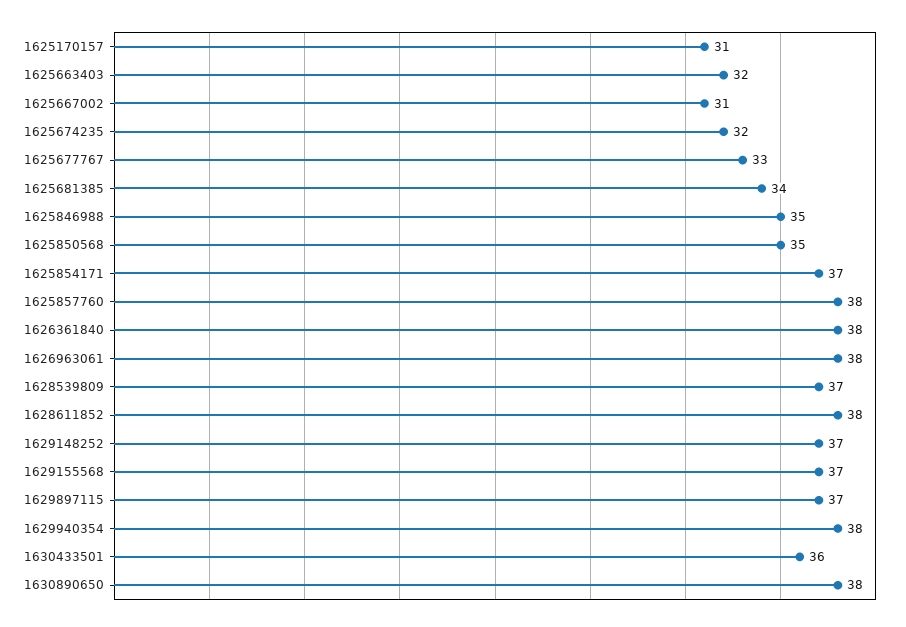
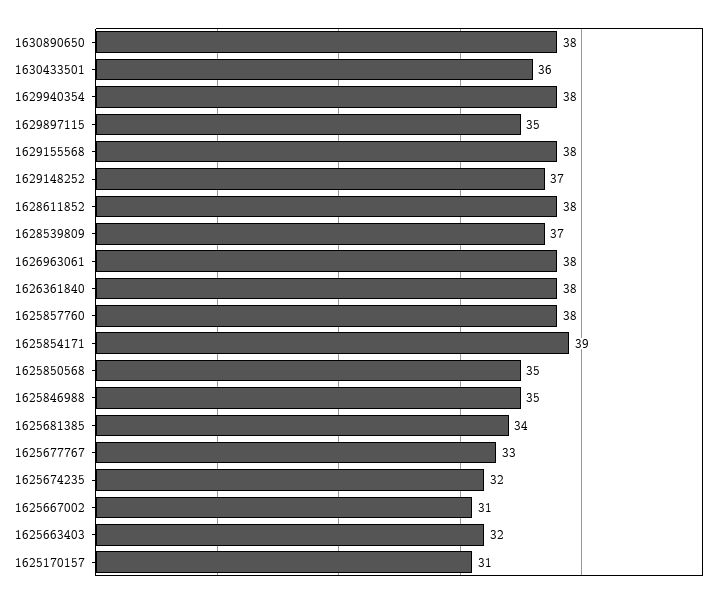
  {
    "1625170157": 31,
    "1625663403": 32,
    "1625667002": 31,
    "1625674235": 32,
    "1625677767": 33,
    "1625681385": 34,
    "1625846988": 35,
    "1625850568": 35,
-   "1625854171": 37,
+   "1625854171": 39,
    "1625857760": 38,
    "1626361840": 38,
    "1626963061": 38,
    "1628539809": 37,
    "1628611852": 38,
    "1629148252": 37,
-   "1629155568": 37,
+   "1629155568": 38,
-   "1629897115": 37,
+   "1629897115": 35,
    "1629940354": 38,
    "1630433501": 36,
    "1630890650": 38
  }

